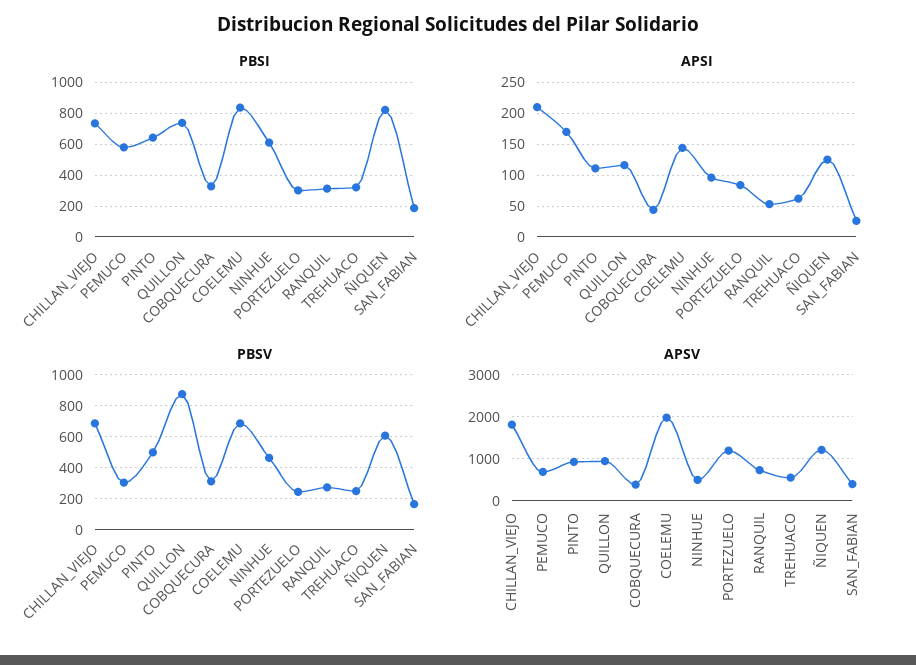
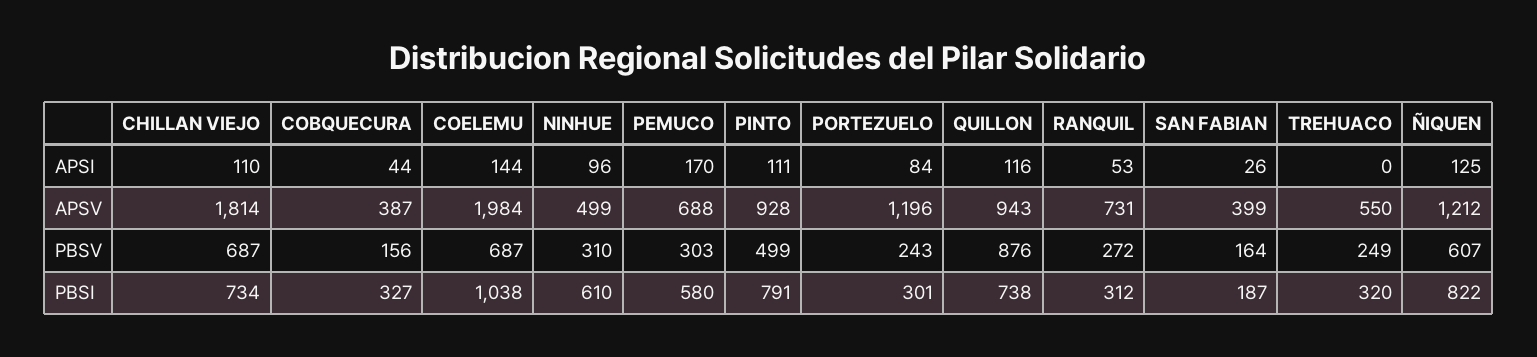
  {
    "PBSI": {
      "CHILLAN_VIEJO": 734,
      "PEMUCO": 580,
-     "PINTO": 650,
+     "PINTO": 791,
      "QUILLON": 738,
      "COBQUECURA": 327,
-     "COELEMU": 850,
+     "COELEMU": 1038,
      "NINHUE": 610,
      "PORTEZUELO": 301,
      "RANQUIL": 312,
      "TREHUACO": 320,
      "ÑIQUEN": 822,
      "SAN_FABIAN": 187
    },
    "APSI": {
-     "CHILLAN_VIEJO": 210,
+     "CHILLAN_VIEJO": 110,
      "PEMUCO": 170,
      "PINTO": 111,
      "QUILLON": 116,
      "COBQUECURA": 44,
      "COELEMU": 144,
      "NINHUE": 96,
      "PORTEZUELO": 84,
      "RANQUIL": 53,
-     "TREHUACO": 60,
+     "TREHUACO": 0,
      "ÑIQUEN": 125,
      "SAN_FABIAN": 26
    },
    "PBSV": {
      "CHILLAN_VIEJO": 687,
      "PEMUCO": 303,
      "PINTO": 499,
      "QUILLON": 876,
-     "COBQUECURA": 300,
+     "COBQUECURA": 156,
      "COELEMU": 687,
-     "NINHUE": 450,
+     "NINHUE": 310,
      "PORTEZUELO": 243,
      "RANQUIL": 272,
      "TREHUACO": 249,
      "ÑIQUEN": 607,
      "SAN_FABIAN": 164
    },
    "APSV": {
      "CHILLAN_VIEJO": 1814,
      "PEMUCO": 688,
      "PINTO": 928,
      "QUILLON": 943,
      "COBQUECURA": 387,
      "COELEMU": 1984,
      "NINHUE": 499,
      "PORTEZUELO": 1196,
      "RANQUIL": 731,
      "TREHUACO": 550,
      "ÑIQUEN": 1212,
      "SAN_FABIAN": 399
    }
  }

